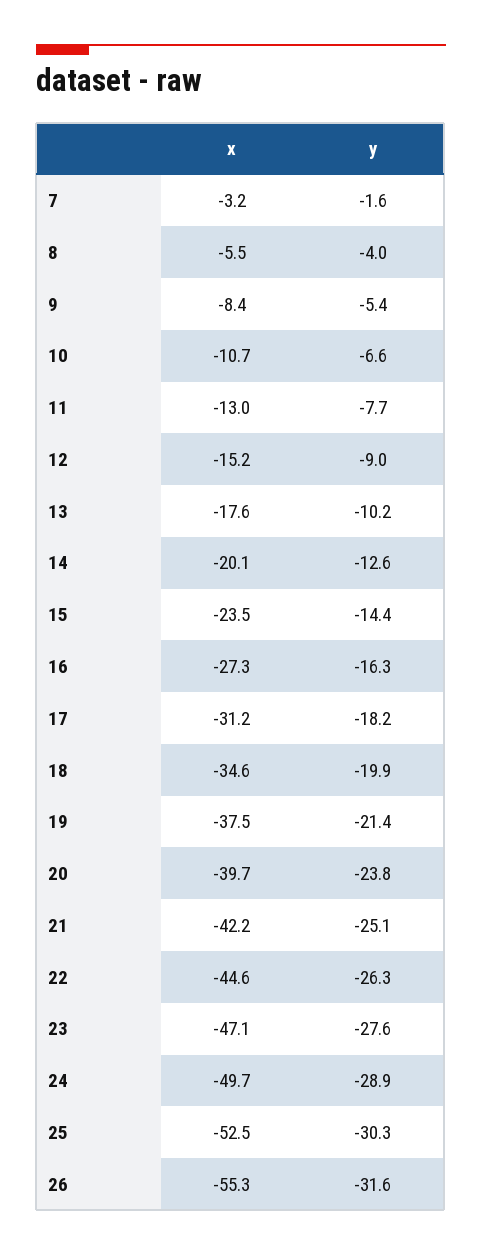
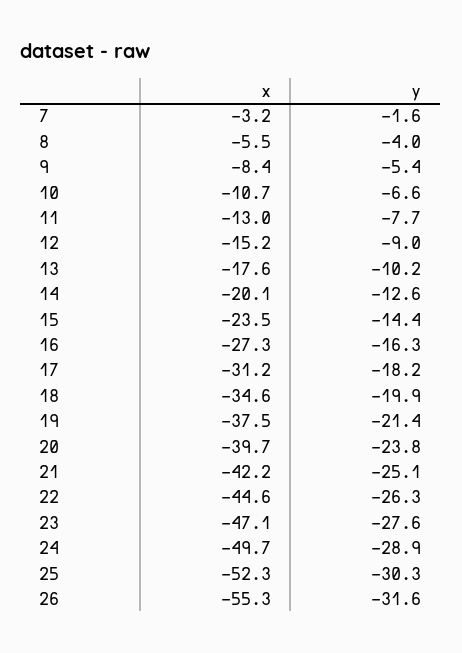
  {
    "x": {
      "7": -3.2,
      "8": -5.5,
      "9": -8.4,
      "10": -10.7,
      "11": -13,
      "12": -15.2,
      "13": -17.6,
      "14": -20.1,
      "15": -23.5,
      "16": -27.3,
      "17": -31.2,
      "18": -34.6,
      "19": -37.5,
      "20": -39.7,
      "21": -42.2,
      "22": -44.6,
      "23": -47.1,
      "24": -49.7,
-     "25": -52.5,
+     "25": -52.3,
      "26": -55.3
    },
    "y": {
      "7": -1.6,
      "8": -4,
      "9": -5.4,
      "10": -6.6,
      "11": -7.7,
      "12": -9,
      "13": -10.2,
      "14": -12.6,
      "15": -14.4,
      "16": -16.3,
      "17": -18.2,
      "18": -19.9,
      "19": -21.4,
      "20": -23.8,
      "21": -25.1,
      "22": -26.3,
      "23": -27.6,
      "24": -28.9,
      "25": -30.3,
      "26": -31.6
    }
  }

